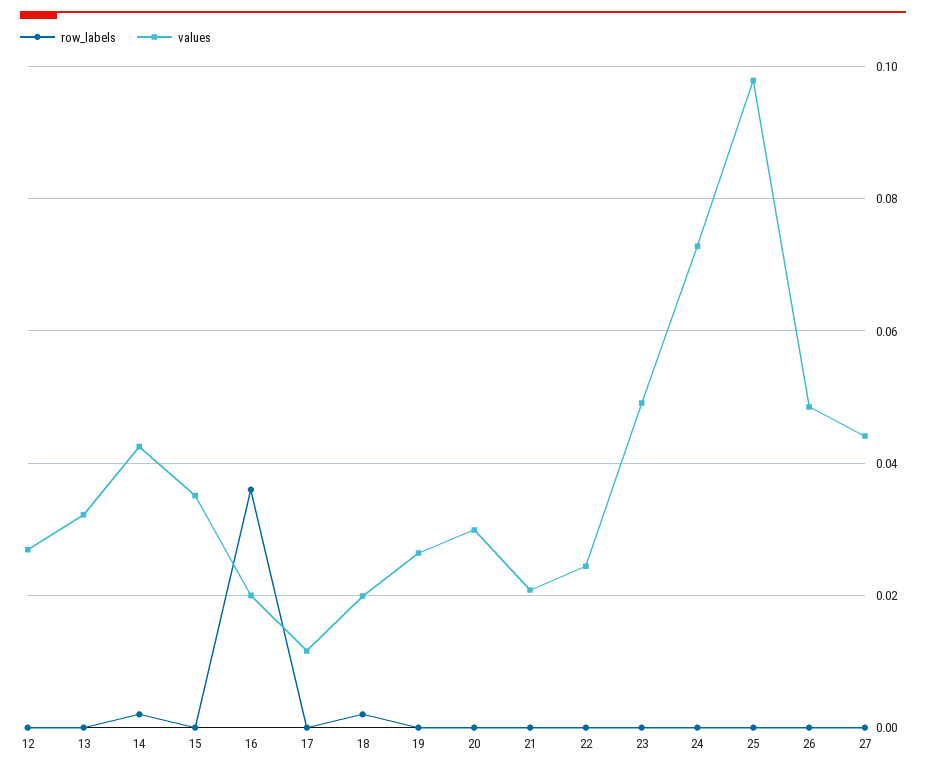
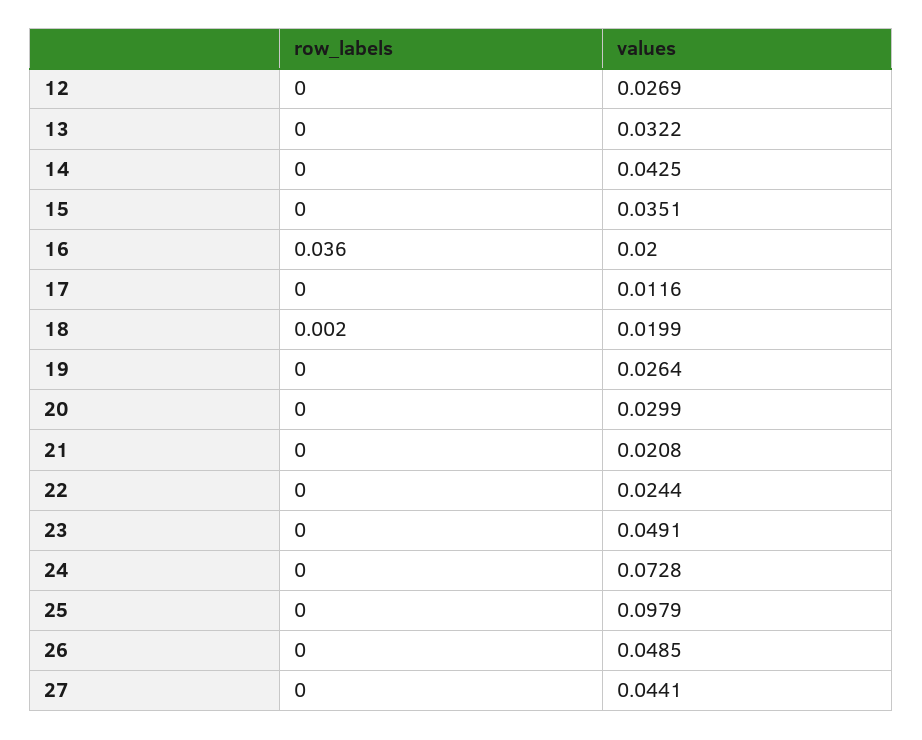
  {
    "row_labels": {
      "12": 0,
      "13": 0,
-     "14": 0.002,
+     "14": 0,
      "15": 0,
      "16": 0.036,
      "17": 0,
      "18": 0.002,
      "19": 0,
      "20": 0,
      "21": 0,
      "22": 0,
      "23": 0,
      "24": 0,
      "25": 0,
      "26": 0,
      "27": 0
    },
    "values": {
      "12": 0.0269,
      "13": 0.0322,
      "14": 0.0425,
      "15": 0.0351,
      "16": 0.02,
      "17": 0.0116,
      "18": 0.0199,
      "19": 0.0264,
      "20": 0.0299,
      "21": 0.0208,
      "22": 0.0244,
      "23": 0.0491,
      "24": 0.0728,
      "25": 0.0979,
      "26": 0.0485,
      "27": 0.0441
    }
  }

